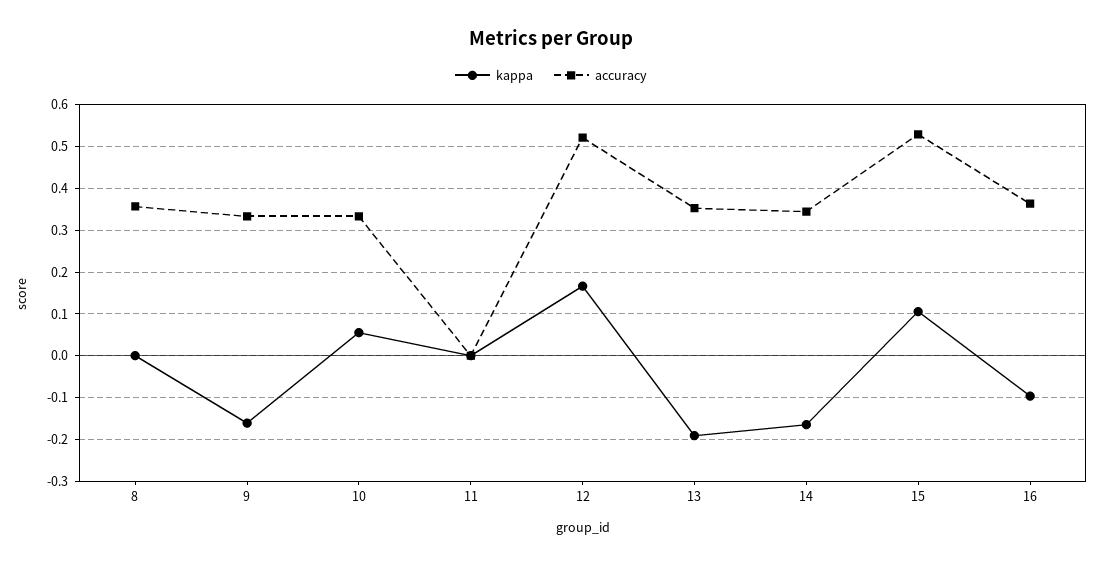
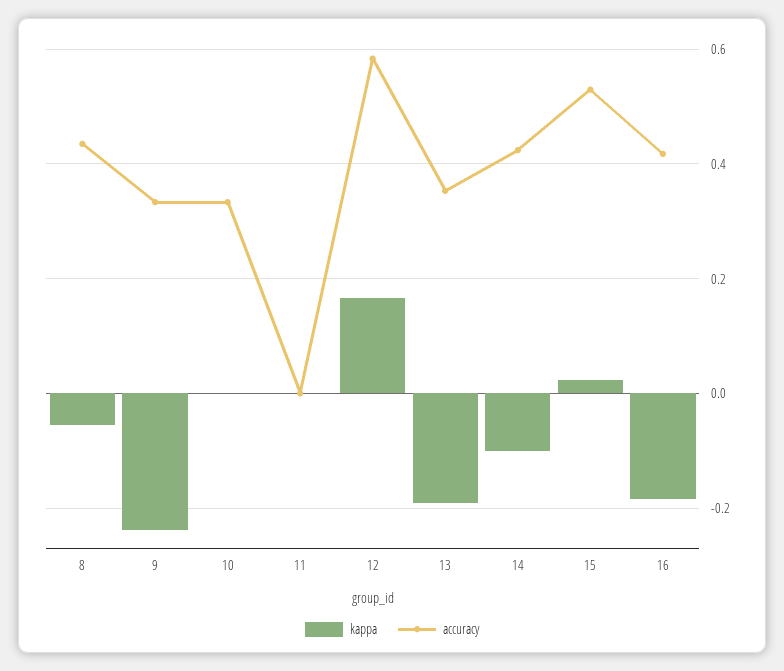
  {
    "kappa": {
-     "8": 0,
+     "8": -0.06,
-     "9": -0.16,
+     "9": -0.24,
-     "10": 0.06,
+     "10": 0,
      "11": 0,
      "12": 0.16,
      "13": -0.2,
-     "14": -0.16,
+     "14": -0.1,
-     "15": 0.1,
+     "15": 0.02,
-     "16": -0.1
+     "16": -0.18
    },
    "accuracy": {
-     "8": 0.36,
+     "8": 0.44,
      "9": 0.34,
      "10": 0.34,
      "11": 0,
-     "12": 0.52,
+     "12": 0.58,
      "13": 0.36,
-     "14": 0.34,
+     "14": 0.42,
      "15": 0.52,
-     "16": 0.36
+     "16": 0.42
    }
  }

